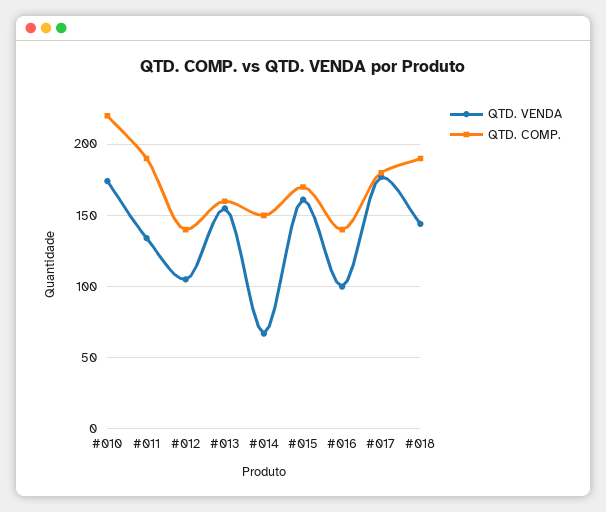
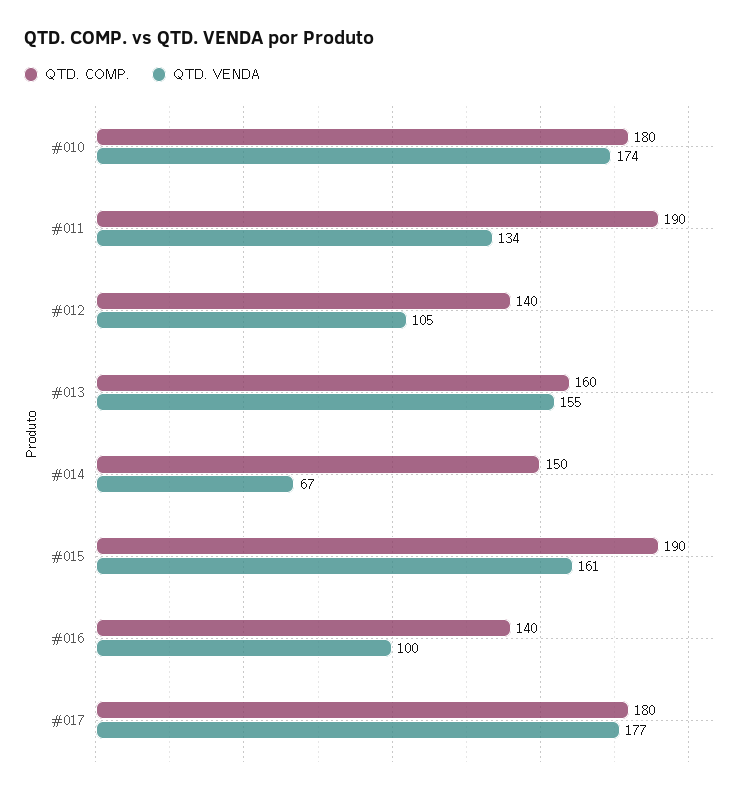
  {
    "QTD. VENDA": {
      "#010": 174,
      "#011": 134,
      "#012": 105,
      "#013": 155,
      "#014": 67,
      "#015": 161,
      "#016": 100,
-     "#017": 177,
+     "#017": 177
-     "#018": 145
    },
    "QTD. COMP.": {
-     "#010": 220,
+     "#010": 180,
      "#011": 190,
      "#012": 140,
      "#013": 160,
      "#014": 150,
-     "#015": 170,
+     "#015": 190,
      "#016": 140,
-     "#017": 180,
+     "#017": 180
-     "#018": 190
    }
  }

